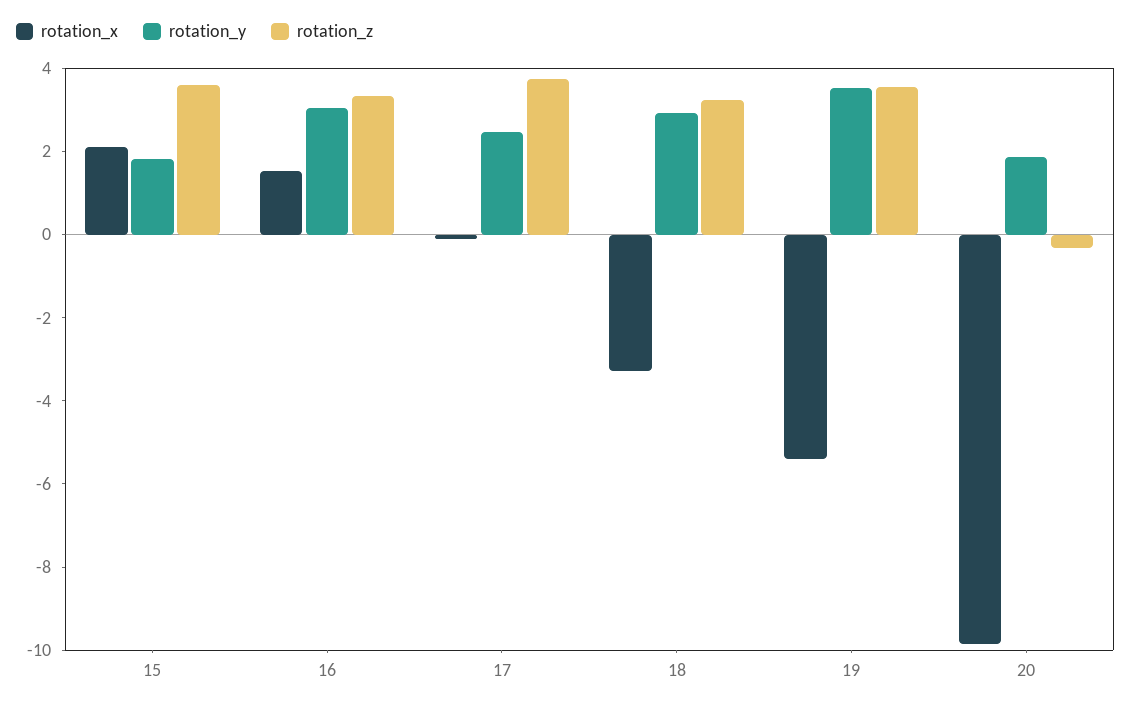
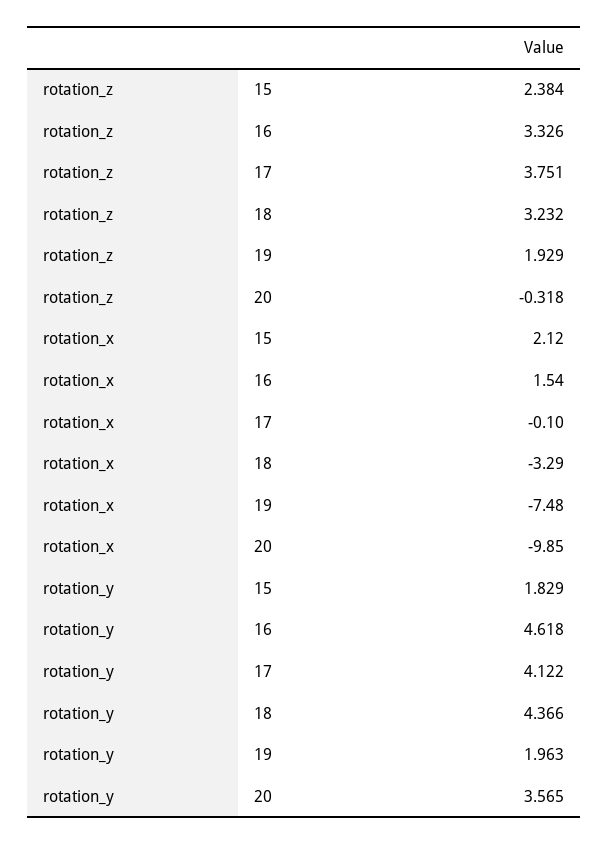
  {
    "rotation_x": {
      "15": 2.12,
      "16": 1.54,
      "17": -0.1,
      "18": -3.29,
-     "19": -5.5,
+     "19": -7.48,
      "20": -9.85
    },
    "rotation_y": {
      "15": 1.829,
-     "16": 3,
+     "16": 4.618,
-     "17": 2.5,
+     "17": 4.122,
-     "18": 3,
+     "18": 4.366,
-     "19": 3.5,
+     "19": 1.963,
-     "20": 2
+     "20": 3.565
    },
    "rotation_z": {
-     "15": 3.5,
+     "15": 2.384,
      "16": 3.326,
      "17": 3.751,
      "18": 3.232,
-     "19": 3.5,
+     "19": 1.929,
      "20": -0.318
    }
  }

